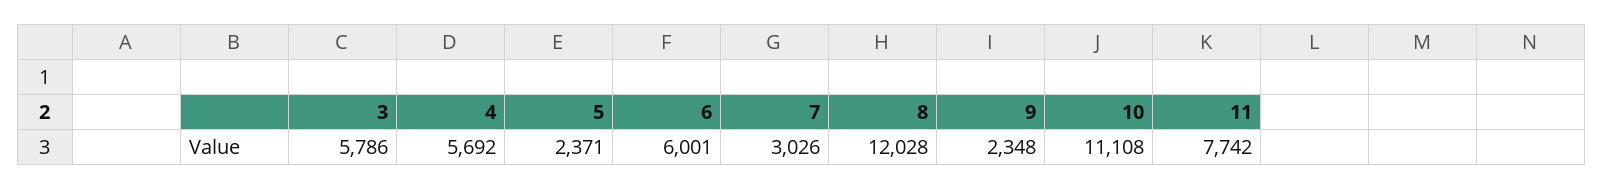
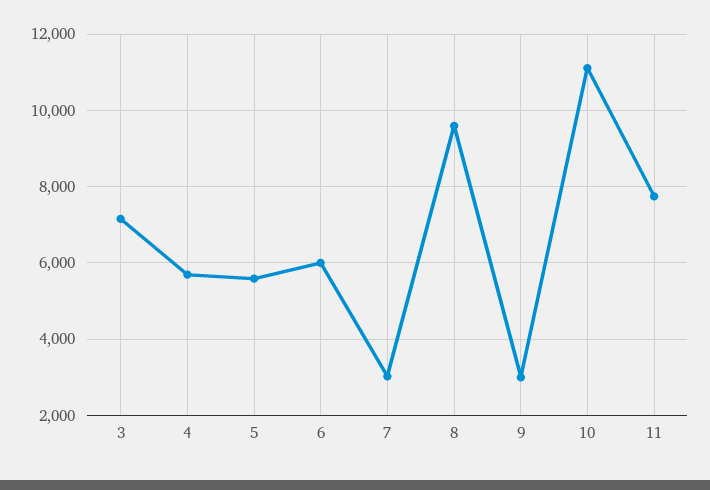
  {
-   "3": 5786,
+   "3": 7200,
    "4": 5692,
-   "5": 2371,
+   "5": 5600,
    "6": 6001,
    "7": 3026,
-   "8": 12028,
+   "8": 9600,
-   "9": 2348,
+   "9": 3000,
    "10": 11108,
    "11": 7742
  }

